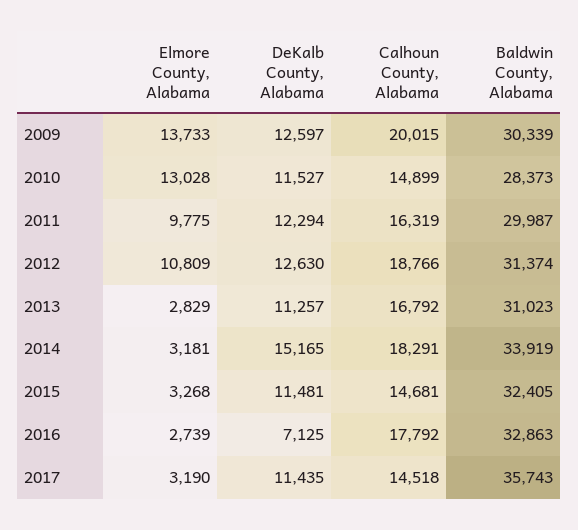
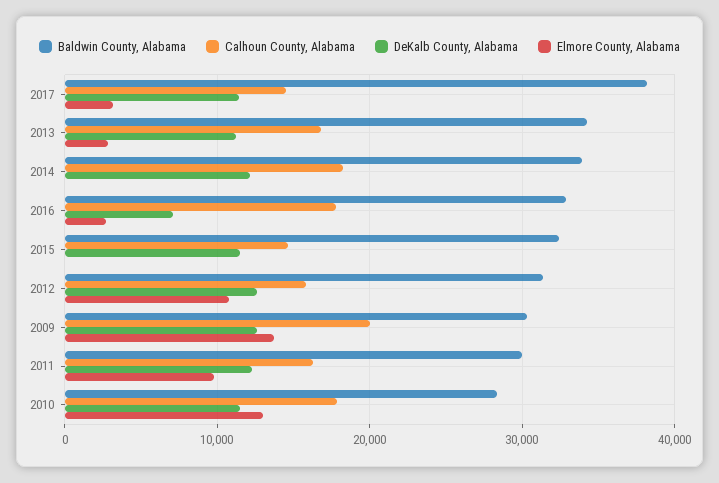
  {
    "Elmore County, Alabama": {
      "2009": 13733,
      "2010": 13028,
      "2011": 9775,
      "2012": 10809,
      "2013": 2829,
-     "2014": 3181,
+     "2014": 0,
-     "2015": 3268,
+     "2015": 0,
      "2016": 2739,
      "2017": 3190
    },
    "DeKalb County, Alabama": {
      "2009": 12597,
      "2010": 11527,
      "2011": 12294,
      "2012": 12630,
      "2013": 11257,
-     "2014": 15165,
+     "2014": 12000,
      "2015": 11481,
      "2016": 7125,
      "2017": 11435
    },
    "Calhoun County, Alabama": {
      "2009": 20015,
-     "2010": 14899,
+     "2010": 18000,
      "2011": 16319,
-     "2012": 18766,
+     "2012": 16000,
      "2013": 16792,
      "2014": 18291,
      "2015": 14681,
      "2016": 17792,
      "2017": 14518
    },
    "Baldwin County, Alabama": {
      "2009": 30339,
      "2010": 28373,
      "2011": 29987,
      "2012": 31374,
-     "2013": 31023,
+     "2013": 34000,
      "2014": 33919,
      "2015": 32405,
      "2016": 32863,
-     "2017": 35743
+     "2017": 38000
    }
  }

